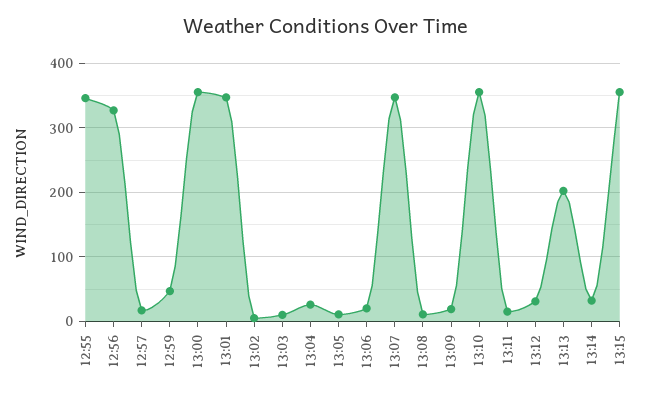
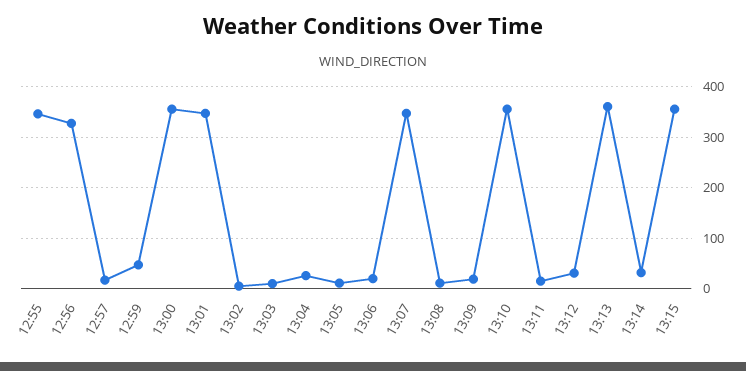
  {
    "12:55": 350,
    "12:56": 330,
    "12:57": 20,
    "12:59": 50,
    "13:00": 360,
    "13:01": 350,
    "13:02": 10,
    "13:03": 10,
    "13:04": 30,
    "13:05": 10,
    "13:06": 20,
    "13:07": 350,
    "13:08": 10,
    "13:09": 20,
    "13:10": 360,
    "13:11": 20,
    "13:12": 30,
-   "13:13": 200,
+   "13:13": 360,
    "13:14": 30,
    "13:15": 360
  }

